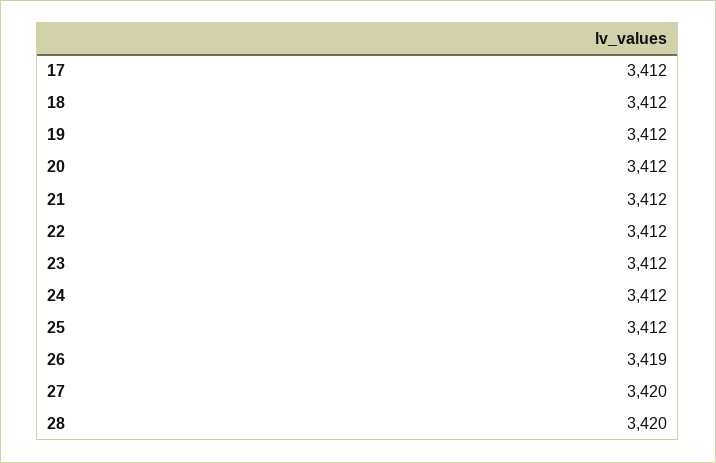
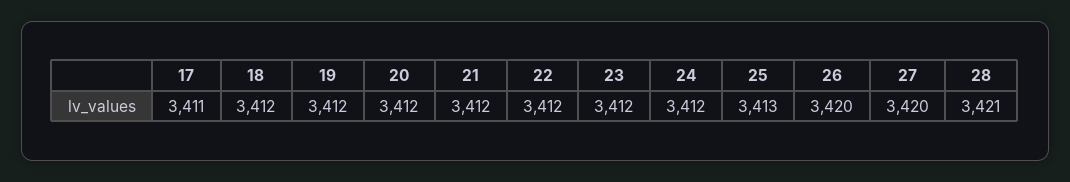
  {
-   "17": 3412,
+   "17": 3411,
    "18": 3412,
    "19": 3412,
    "20": 3412,
    "21": 3412,
    "22": 3412,
    "23": 3412,
    "24": 3412,
-   "25": 3412,
+   "25": 3413,
-   "26": 3419,
+   "26": 3420,
    "27": 3420,
-   "28": 3420
+   "28": 3421
  }

